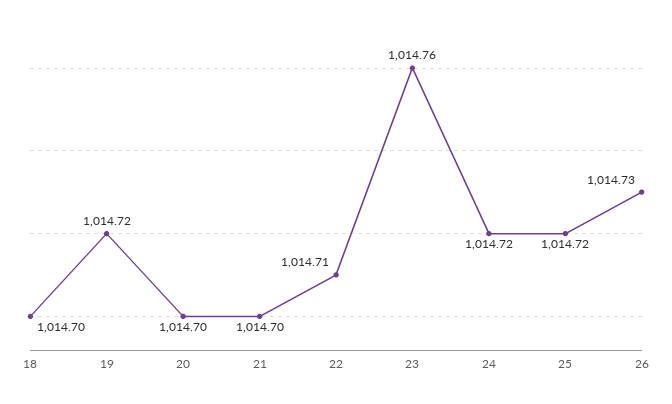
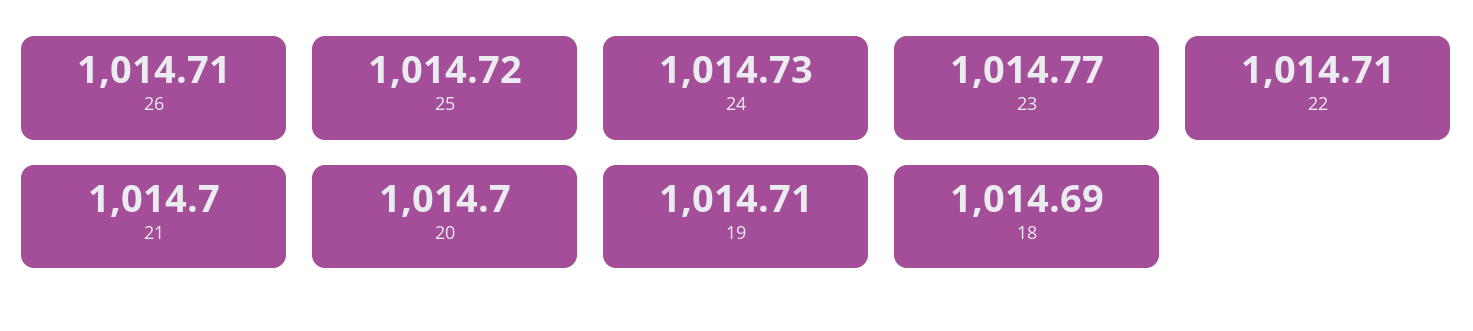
  {
-   "18": 1014.7,
+   "18": 1014.69,
-   "19": 1014.72,
+   "19": 1014.71,
    "20": 1014.7,
    "21": 1014.7,
    "22": 1014.71,
-   "23": 1014.76,
+   "23": 1014.77,
-   "24": 1014.72,
+   "24": 1014.73,
    "25": 1014.72,
-   "26": 1014.73
+   "26": 1014.71
  }

